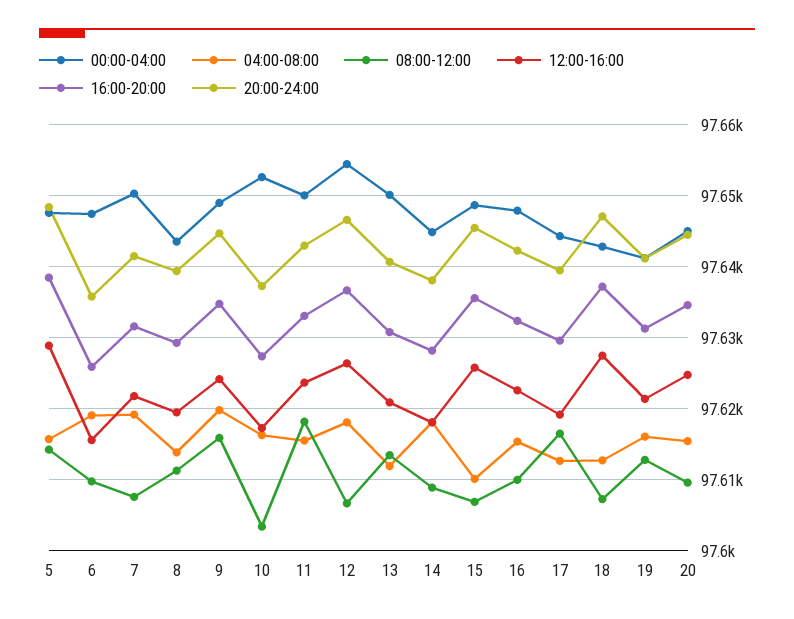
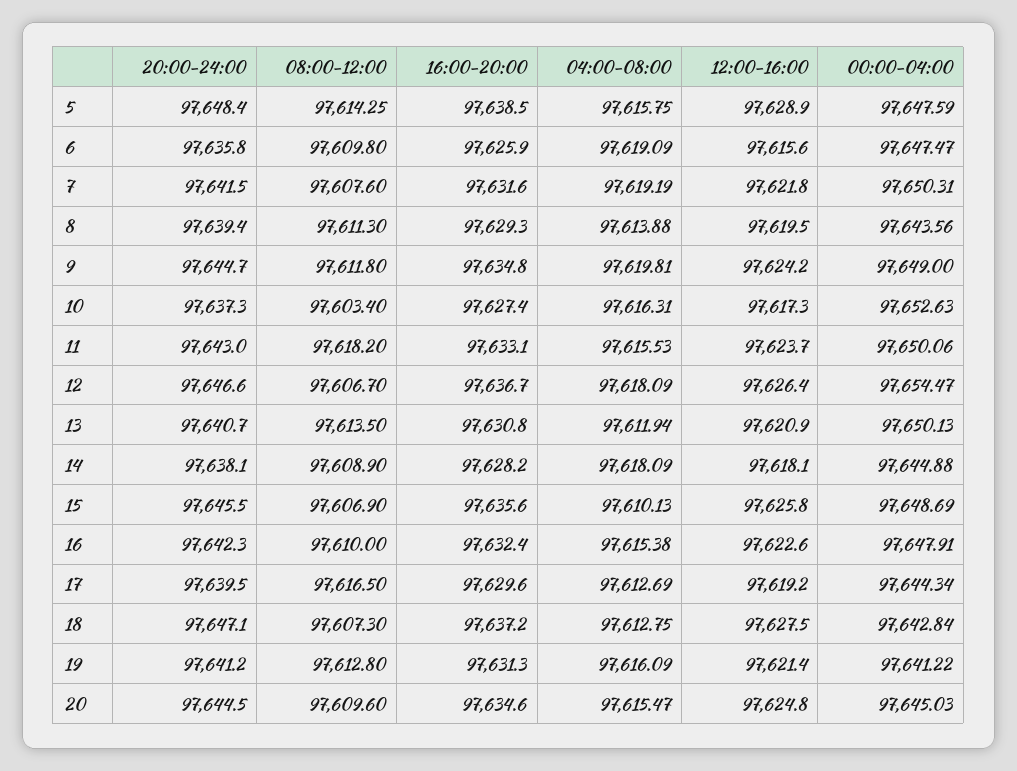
  {
    "00:00-04:00": {
      "5": 97647.59,
      "6": 97647.47,
      "7": 97650.31,
      "8": 97643.56,
      "9": 97649,
      "10": 97652.63,
      "11": 97650.06,
      "12": 97654.47,
      "13": 97650.13,
      "14": 97644.88,
      "15": 97648.69,
      "16": 97647.91,
      "17": 97644.34,
      "18": 97642.84,
      "19": 97641.22,
      "20": 97645.03
    },
    "04:00-08:00": {
      "5": 97615.75,
      "6": 97619.09,
      "7": 97619.19,
      "8": 97613.88,
      "9": 97619.81,
      "10": 97616.31,
      "11": 97615.53,
      "12": 97618.09,
      "13": 97611.94,
      "14": 97618.09,
      "15": 97610.13,
      "16": 97615.38,
      "17": 97612.69,
      "18": 97612.75,
      "19": 97616.09,
      "20": 97615.47
    },
    "08:00-12:00": {
      "5": 97614.25,
      "6": 97609.8,
      "7": 97607.6,
      "8": 97611.3,
-     "9": 97616,
+     "9": 97611.8,
      "10": 97603.4,
      "11": 97618.2,
      "12": 97606.7,
      "13": 97613.5,
      "14": 97608.9,
      "15": 97606.9,
      "16": 97610,
      "17": 97616.5,
      "18": 97607.3,
      "19": 97612.8,
      "20": 97609.6
    },
    "12:00-16:00": {
      "5": 97628.9,
      "6": 97615.6,
      "7": 97621.8,
      "8": 97619.5,
      "9": 97624.2,
      "10": 97617.3,
      "11": 97623.7,
      "12": 97626.4,
      "13": 97620.9,
      "14": 97618.1,
      "15": 97625.8,
      "16": 97622.6,
      "17": 97619.2,
      "18": 97627.5,
      "19": 97621.4,
      "20": 97624.8
    },
    "16:00-20:00": {
      "5": 97638.5,
      "6": 97625.9,
      "7": 97631.6,
      "8": 97629.3,
      "9": 97634.8,
      "10": 97627.4,
      "11": 97633.1,
      "12": 97636.7,
      "13": 97630.8,
      "14": 97628.2,
      "15": 97635.6,
      "16": 97632.4,
      "17": 97629.6,
      "18": 97637.2,
      "19": 97631.3,
      "20": 97634.6
    },
    "20:00-24:00": {
      "5": 97648.4,
      "6": 97635.8,
      "7": 97641.5,
      "8": 97639.4,
      "9": 97644.7,
      "10": 97637.3,
      "11": 97643,
      "12": 97646.6,
      "13": 97640.7,
      "14": 97638.1,
      "15": 97645.5,
      "16": 97642.3,
      "17": 97639.5,
      "18": 97647.1,
      "19": 97641.2,
      "20": 97644.5
    }
  }

